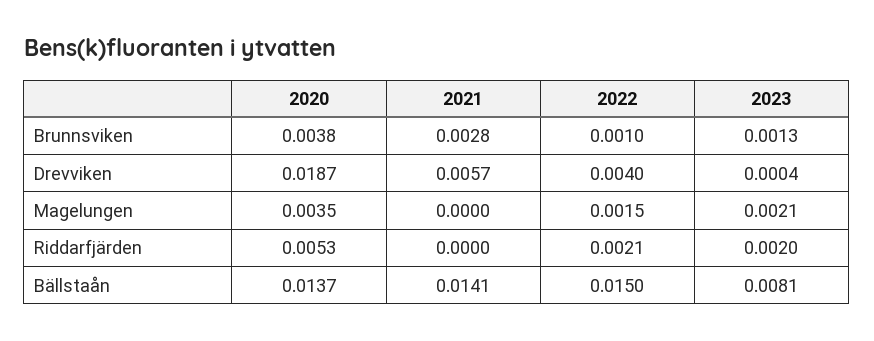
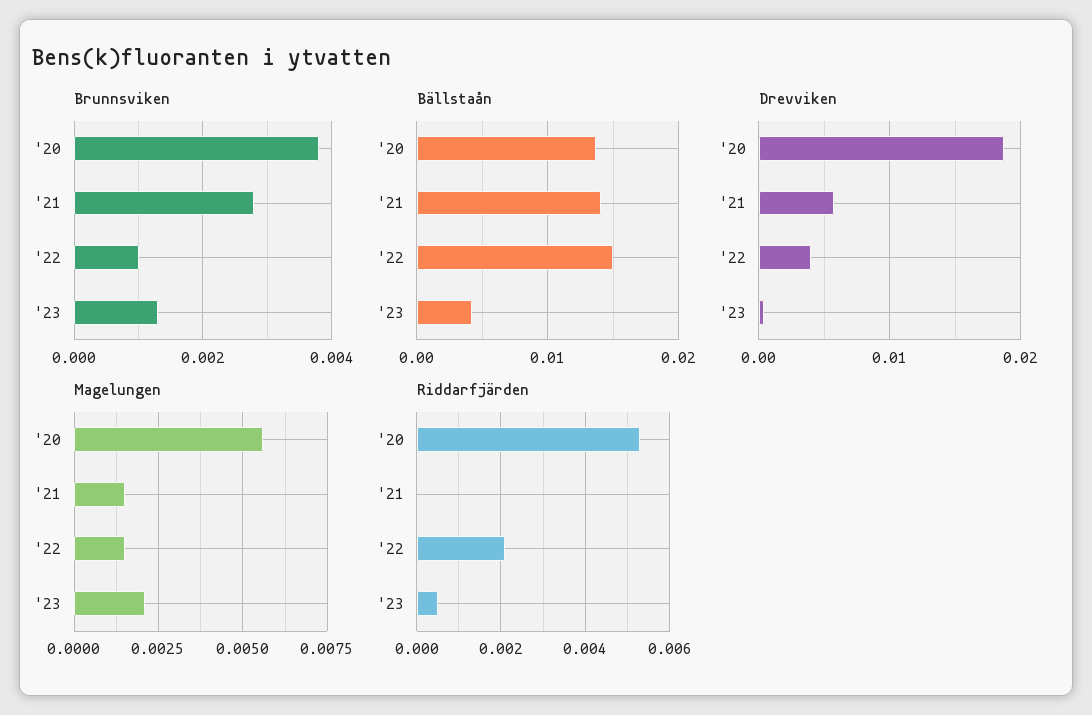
  {
    "Brunnsviken": {
      "2020": 0.0038,
      "2021": 0.0028,
      "2022": 0.001,
      "2023": 0.0013
    },
    "Drevviken": {
      "2020": 0.0187,
      "2021": 0.0057,
      "2022": 0.004,
      "2023": 0.0004
    },
    "Magelungen": {
-     "2020": 0.0035,
+     "2020": 0.0055,
-     "2021": 0,
+     "2021": 0.0015,
      "2022": 0.0015,
      "2023": 0.0021
    },
    "Riddarfjärden": {
      "2020": 0.0053,
      "2021": 0,
      "2022": 0.0021,
-     "2023": 0.002
+     "2023": 0.0005
    },
    "Bällstaån": {
      "2020": 0.0137,
      "2021": 0.0141,
      "2022": 0.015,
-     "2023": 0.0081
+     "2023": 0.004
    }
  }

